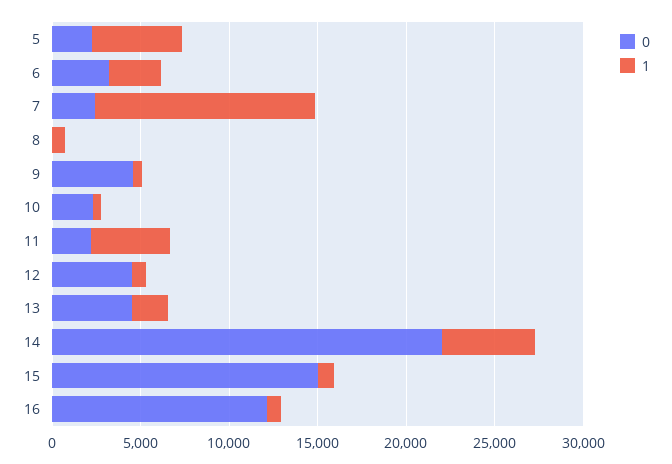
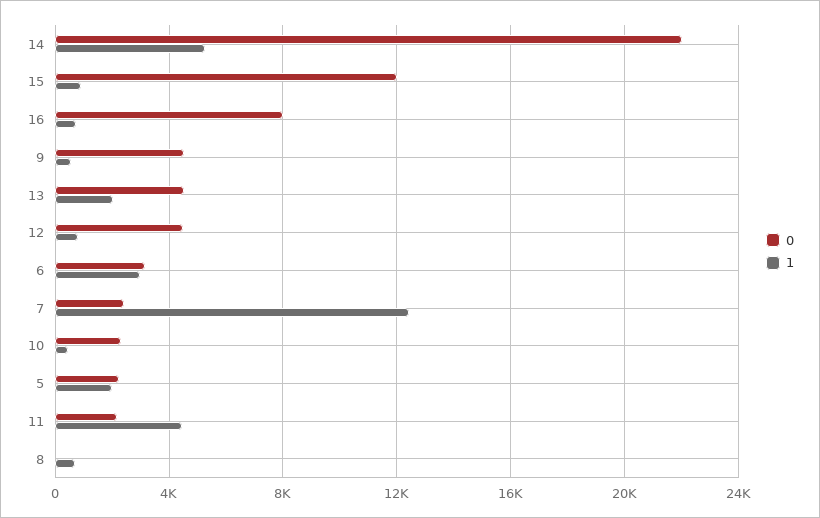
  {
    "0": {
      "5": 2000,
      "6": 3000,
      "7": 2500,
      "8": 0,
      "9": 4500,
      "10": 2500,
      "11": 2000,
      "12": 4500,
      "13": 4500,
      "14": 22000,
-     "15": 15000,
+     "15": 12000,
-     "16": 12000
+     "16": 8000
    },
    "1": {
-     "5": 5000,
+     "5": 2000,
      "6": 3000,
      "7": 12500,
      "8": 500,
      "9": 500,
      "10": 500,
      "11": 4500,
      "12": 1000,
      "13": 2000,
      "14": 5500,
      "15": 1000,
      "16": 500
    }
  }

